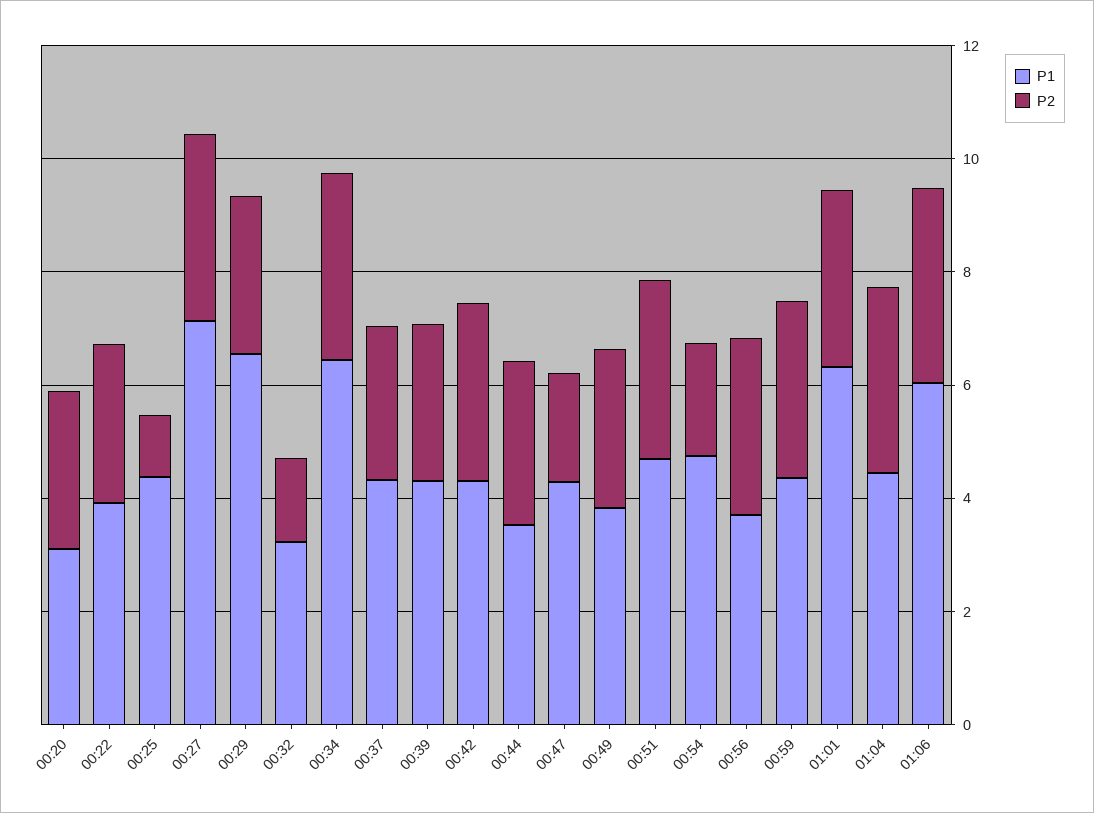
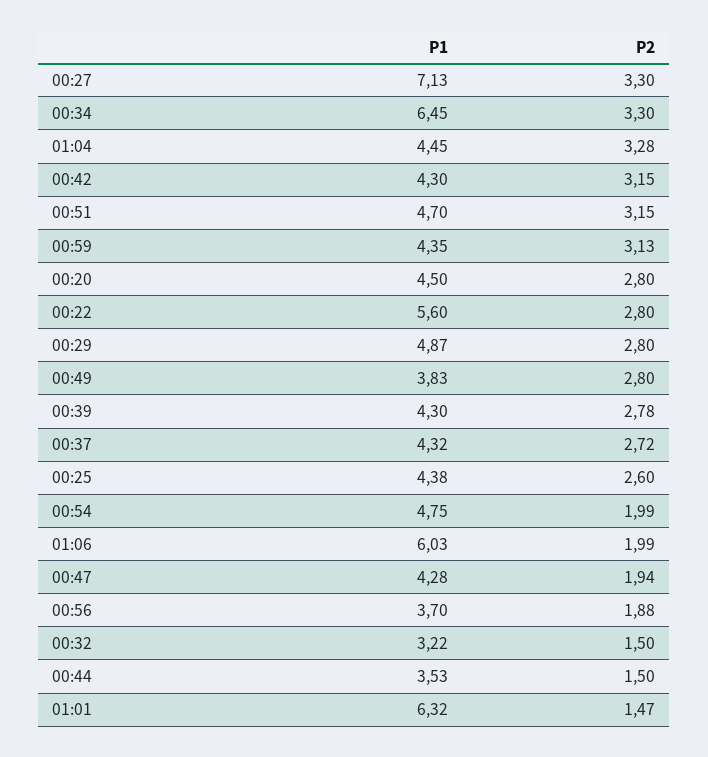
  {
    "P1": {
-     "00:20": 3,
+     "00:20": 4.5,
-     "00:22": 4,
+     "00:22": 5.6,
      "00:25": 4.38,
      "00:27": 7.13,
-     "00:29": 6.5,
+     "00:29": 4.87,
      "00:32": 3.22,
      "00:34": 6.45,
      "00:37": 4.32,
      "00:39": 4.3,
      "00:42": 4.3,
      "00:44": 3.53,
      "00:47": 4.28,
      "00:49": 3.83,
      "00:51": 4.7,
      "00:54": 4.75,
      "00:56": 3.7,
      "00:59": 4.35,
      "01:01": 6.32,
      "01:04": 4.45,
      "01:06": 6.03
    },
    "P2": {
      "00:20": 2.8,
      "00:22": 2.8,
-     "00:25": 1,
+     "00:25": 2.6,
      "00:27": 3.3,
      "00:29": 2.8,
      "00:32": 1.5,
      "00:34": 3.3,
      "00:37": 2.72,
      "00:39": 2.78,
      "00:42": 3.15,
-     "00:44": 3,
+     "00:44": 1.5,
      "00:47": 1.94,
      "00:49": 2.8,
      "00:51": 3.15,
      "00:54": 1.99,
-     "00:56": 3,
+     "00:56": 1.88,
      "00:59": 3.13,
-     "01:01": 3,
+     "01:01": 1.47,
      "01:04": 3.28,
-     "01:06": 3.5
+     "01:06": 1.99
    }
  }

